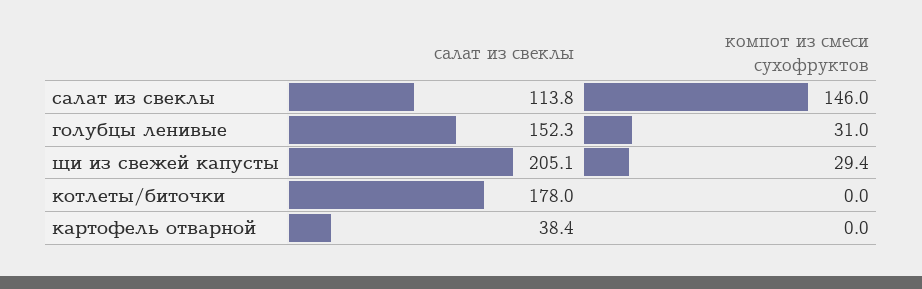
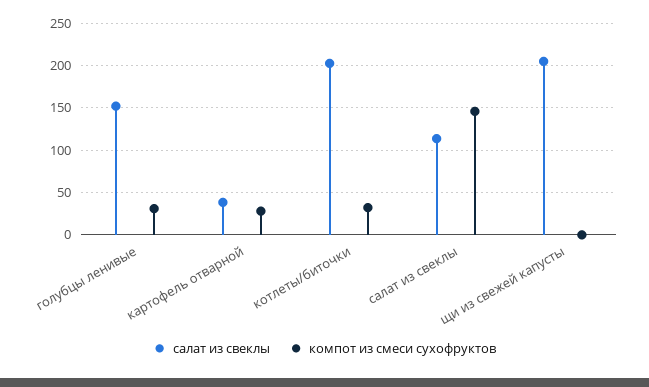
  {
    "салат из свеклы": {
      "салат из свеклы": 113.8,
      "голубцы ленивые": 152.3,
      "щи из свежей капусты": 205.1,
-     "котлеты/биточки": 178,
+     "котлеты/биточки": 200,
      "картофель отварной": 38.4
    },
    "компот из смеси сухофруктов": {
      "салат из свеклы": 146,
      "голубцы ленивые": 31,
-     "щи из свежей капусты": 29.4,
+     "щи из свежей капусты": 0,
-     "котлеты/биточки": 0,
+     "котлеты/биточки": 30,
-     "картофель отварной": 0
+     "картофель отварной": 30
    }
  }

